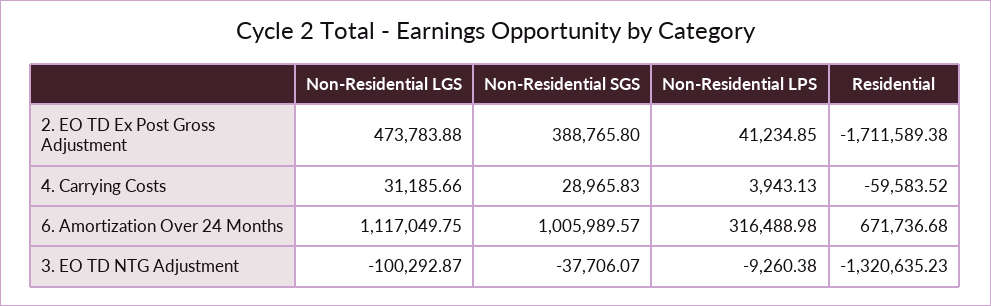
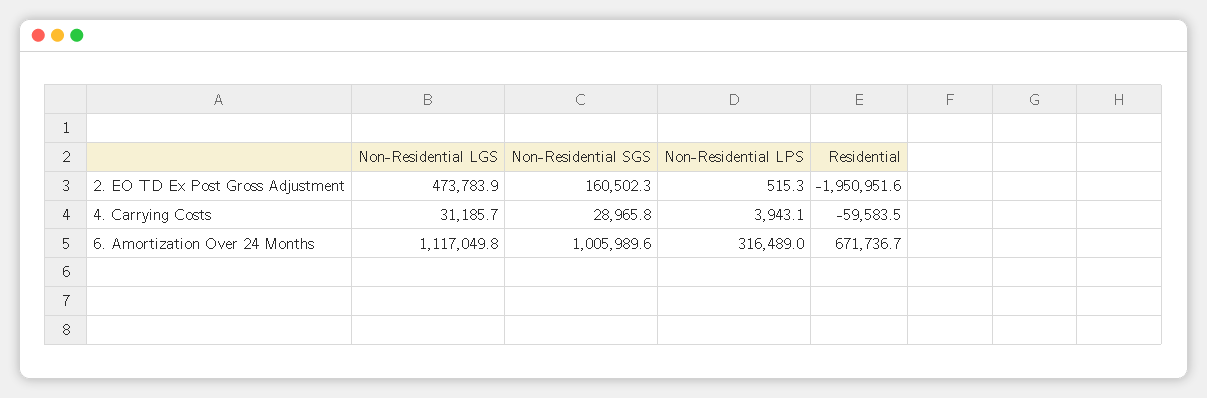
  {
    "Non-Residential LGS": {
      "2. EO TD Ex Post Gross Adjustment": 473783.88,
      "4. Carrying Costs": 31185.66,
-     "6. Amortization Over 24 Months": 1117049.75,
+     "6. Amortization Over 24 Months": 1117049.75
-     "3. EO TD NTG Adjustment": -100292.87
    },
    "Non-Residential SGS": {
-     "2. EO TD Ex Post Gross Adjustment": 388765.8,
+     "2. EO TD Ex Post Gross Adjustment": 160502.3,
      "4. Carrying Costs": 28965.83,
-     "6. Amortization Over 24 Months": 1005989.57,
+     "6. Amortization Over 24 Months": 1005989.57
-     "3. EO TD NTG Adjustment": -37706.07
    },
    "Non-Residential LPS": {
-     "2. EO TD Ex Post Gross Adjustment": 41234.85,
+     "2. EO TD Ex Post Gross Adjustment": 515.3,
      "4. Carrying Costs": 3943.13,
-     "6. Amortization Over 24 Months": 316488.98,
+     "6. Amortization Over 24 Months": 316488.98
-     "3. EO TD NTG Adjustment": -9260.38
    },
    "Residential": {
-     "2. EO TD Ex Post Gross Adjustment": -1711589.38,
+     "2. EO TD Ex Post Gross Adjustment": -1950951.6,
      "4. Carrying Costs": -59583.52,
-     "6. Amortization Over 24 Months": 671736.68,
+     "6. Amortization Over 24 Months": 671736.68
-     "3. EO TD NTG Adjustment": -1320635.23
    }
  }

